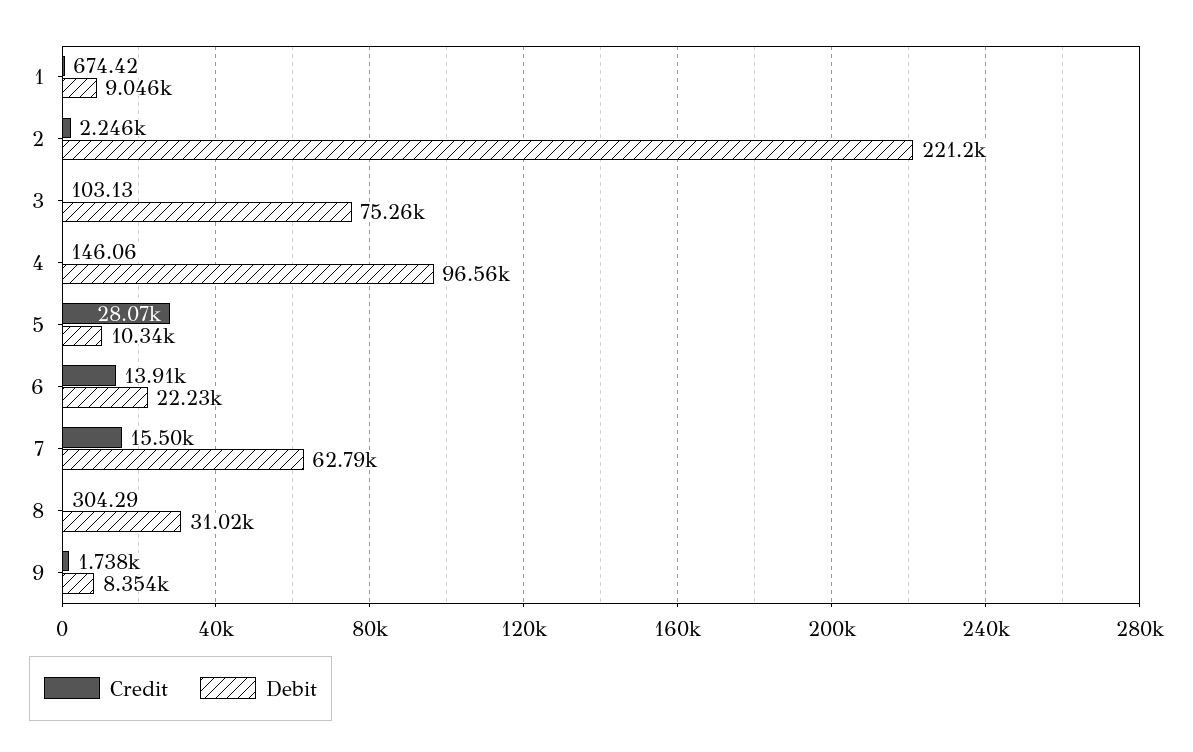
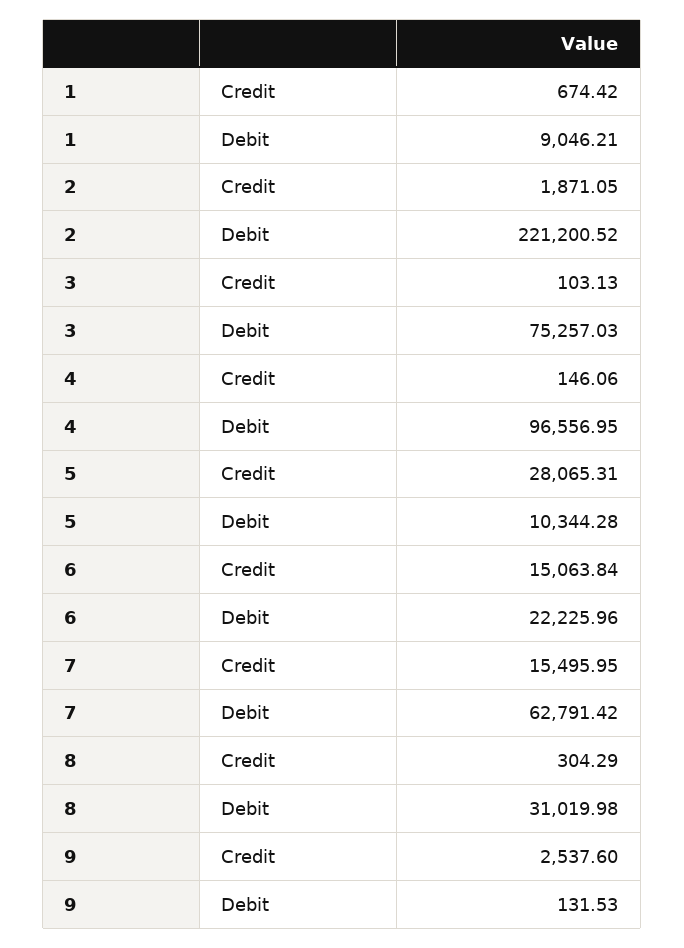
  {
    "Credit": {
      "1": 674.42,
-     "2": 2246,
+     "2": 1871.05,
      "3": 103.13,
      "4": 146.06,
      "5": 28065.31,
-     "6": 13910,
+     "6": 15063.84,
      "7": 15495.95,
      "8": 304.29,
-     "9": 1738
+     "9": 2537.6
    },
    "Debit": {
      "1": 9046.21,
      "2": 221200.52,
      "3": 75257.03,
      "4": 96556.95,
      "5": 10344.28,
      "6": 22225.96,
      "7": 62791.42,
      "8": 31019.98,
-     "9": 8354
+     "9": 131.53
    }
  }

